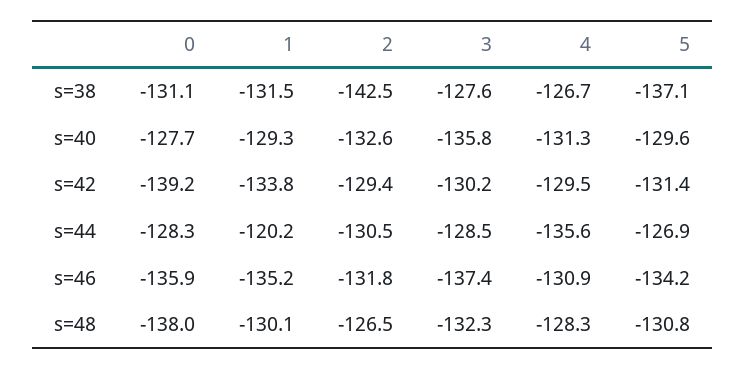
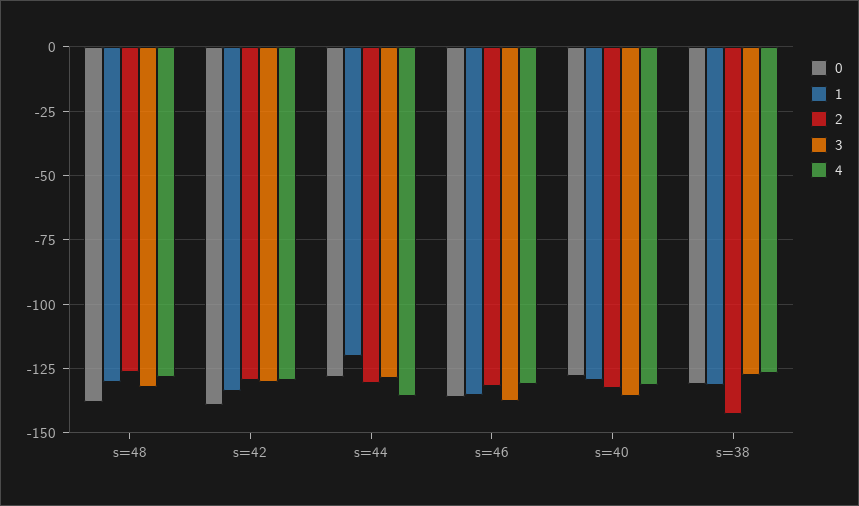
  {
    "0": {
      "s=38": -131.1,
      "s=40": -127.7,
      "s=42": -139.2,
      "s=44": -128.3,
      "s=46": -135.9,
      "s=48": -138
    },
    "1": {
      "s=38": -131.5,
      "s=40": -129.3,
      "s=42": -133.8,
      "s=44": -120.2,
      "s=46": -135.2,
      "s=48": -130.1
    },
    "2": {
      "s=38": -142.5,
      "s=40": -132.6,
      "s=42": -129.4,
      "s=44": -130.5,
      "s=46": -131.8,
      "s=48": -126.5
    },
    "3": {
      "s=38": -127.6,
      "s=40": -135.8,
      "s=42": -130.2,
      "s=44": -128.5,
      "s=46": -137.4,
      "s=48": -132.3
    },
    "4": {
      "s=38": -126.7,
      "s=40": -131.3,
      "s=42": -129.5,
      "s=44": -135.6,
      "s=46": -130.9,
      "s=48": -128.3
-   },
+   }
-   "5": {
-     "s=38": -137.1,
-     "s=40": -129.6,
-     "s=42": -131.4,
-     "s=44": -126.9,
-     "s=46": -134.2,
-     "s=48": -130.8
-   }
  }

